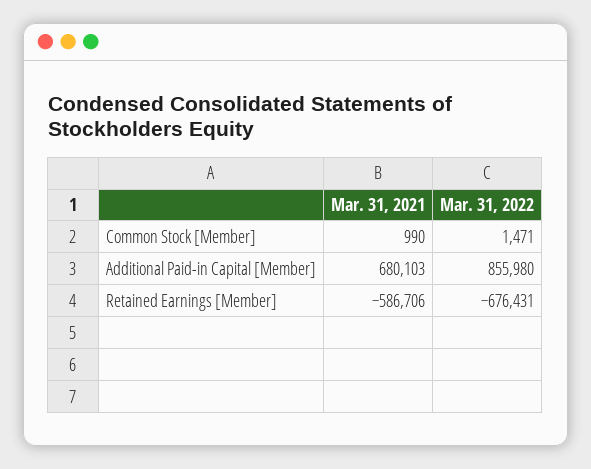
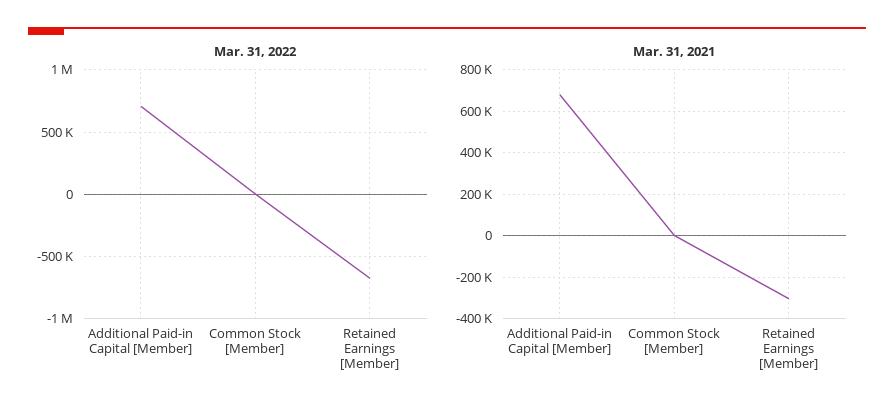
  {
    "Mar. 31, 2021": {
      "Common Stock [Member]": 990,
      "Additional Paid-in Capital [Member]": 680103,
-     "Retained Earnings [Member]": -586706
+     "Retained Earnings [Member]": -300000
    },
    "Mar. 31, 2022": {
      "Common Stock [Member]": 1471,
-     "Additional Paid-in Capital [Member]": 855980,
+     "Additional Paid-in Capital [Member]": 700000,
      "Retained Earnings [Member]": -676431
    }
  }

